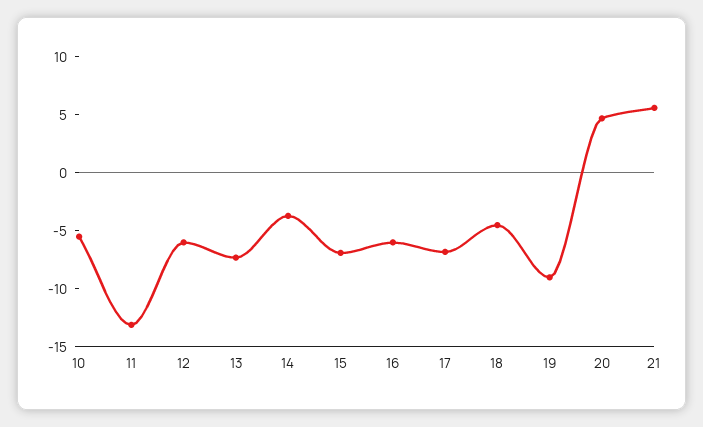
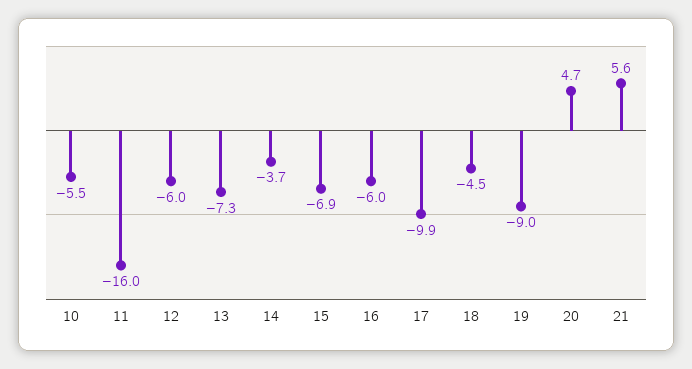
  {
    "10": -5.5,
-   "11": -13,
+   "11": -16,
    "12": -6,
    "13": -7.3,
    "14": -3.7,
    "15": -6.9,
    "16": -6,
-   "17": -7,
+   "17": -9.9,
    "18": -4.5,
    "19": -9,
    "20": 4.7,
    "21": 5.6
  }

